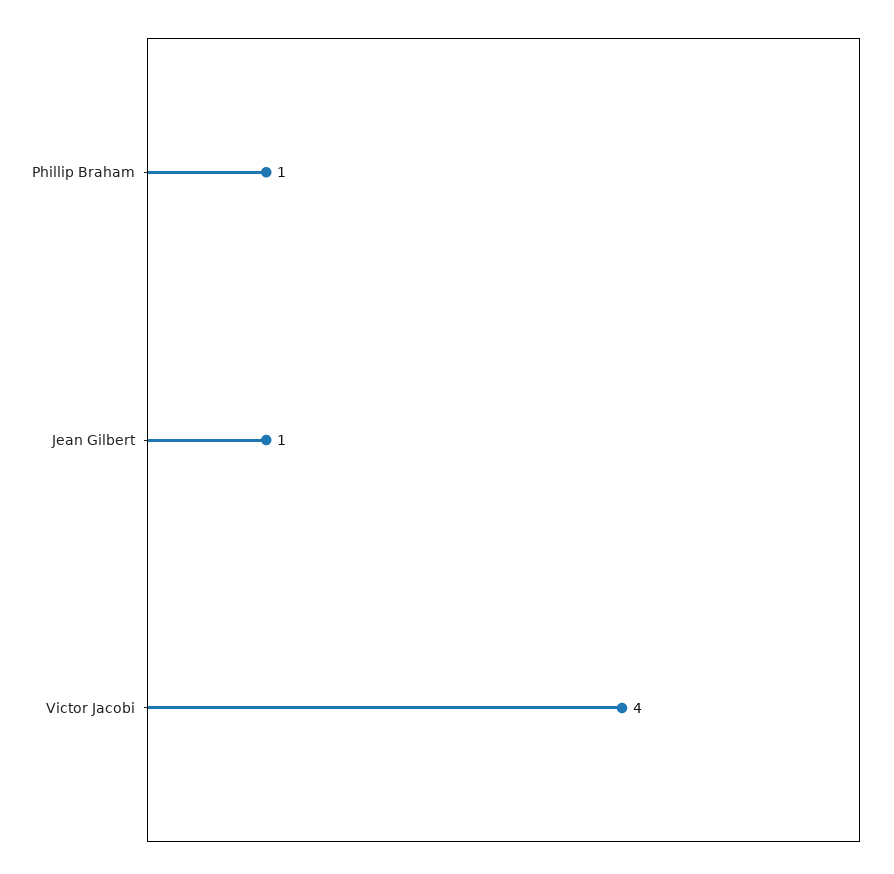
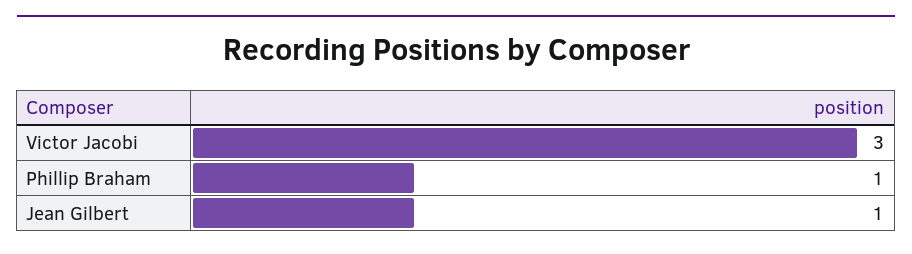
  {
    "Phillip Braham": 1,
    "Jean Gilbert": 1,
-   "Victor Jacobi": 4
+   "Victor Jacobi": 3
  }

